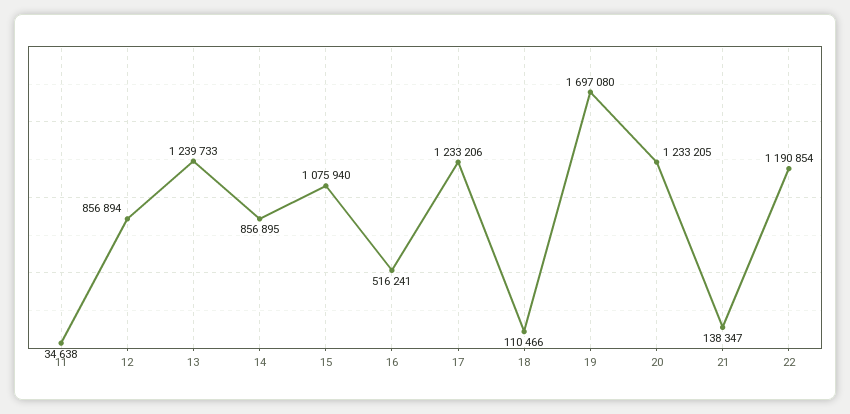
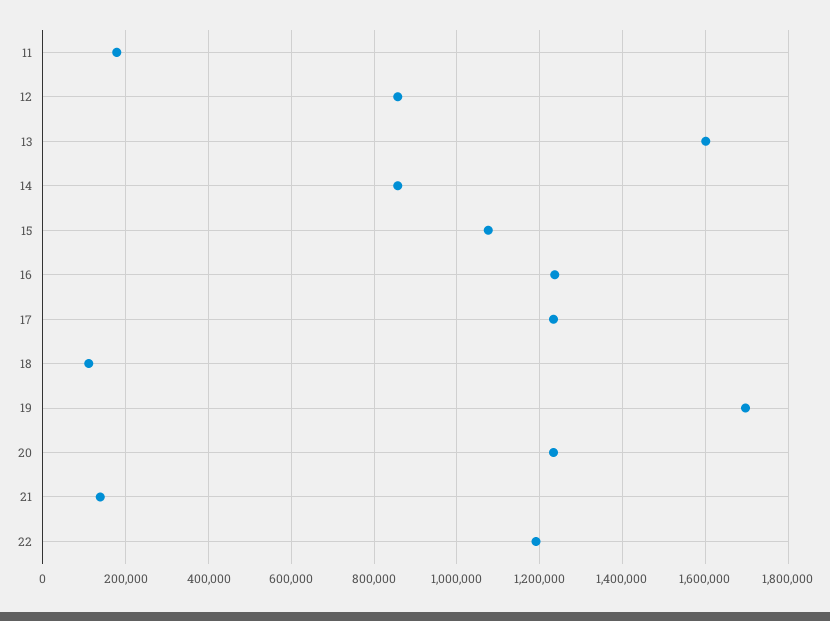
  {
-   "11": 34638,
+   "11": 180000,
    "12": 856894,
-   "13": 1239733,
+   "13": 1600000,
    "14": 856895,
    "15": 1075940,
-   "16": 516241,
+   "16": 1240000,
    "17": 1233206,
    "18": 110466,
    "19": 1697080,
    "20": 1233205,
    "21": 138347,
    "22": 1190854
  }

